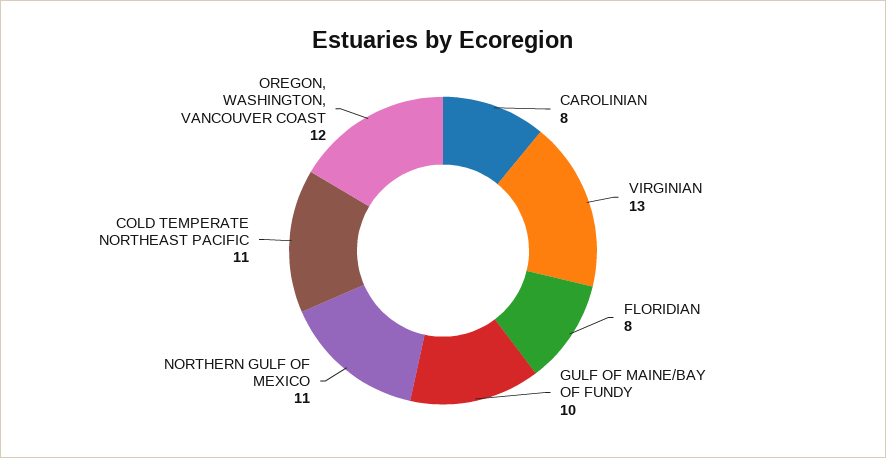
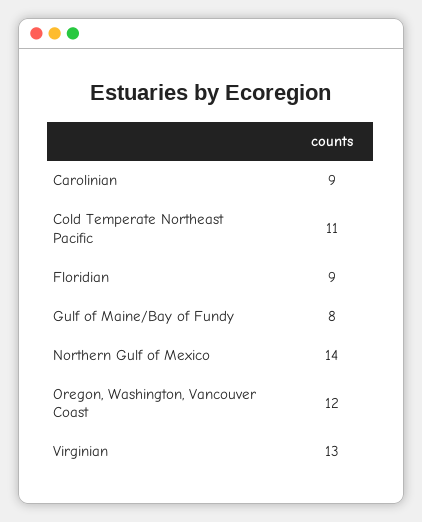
  {
-   "CAROLINIAN": 8,
+   "CAROLINIAN": 9,
    "VIRGINIAN": 13,
-   "FLORIDIAN": 8,
+   "FLORIDIAN": 9,
-   "GULF OF MAINE/BAY OF FUNDY": 10,
+   "GULF OF MAINE/BAY OF FUNDY": 8,
-   "NORTHERN GULF OF MEXICO": 11,
+   "NORTHERN GULF OF MEXICO": 14,
    "COLD TEMPERATE NORTHEAST PACIFIC": 11,
    "OREGON, WASHINGTON, VANCOUVER COAST": 12
  }

